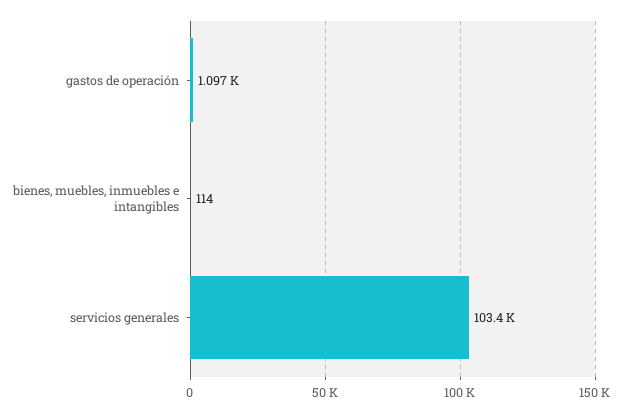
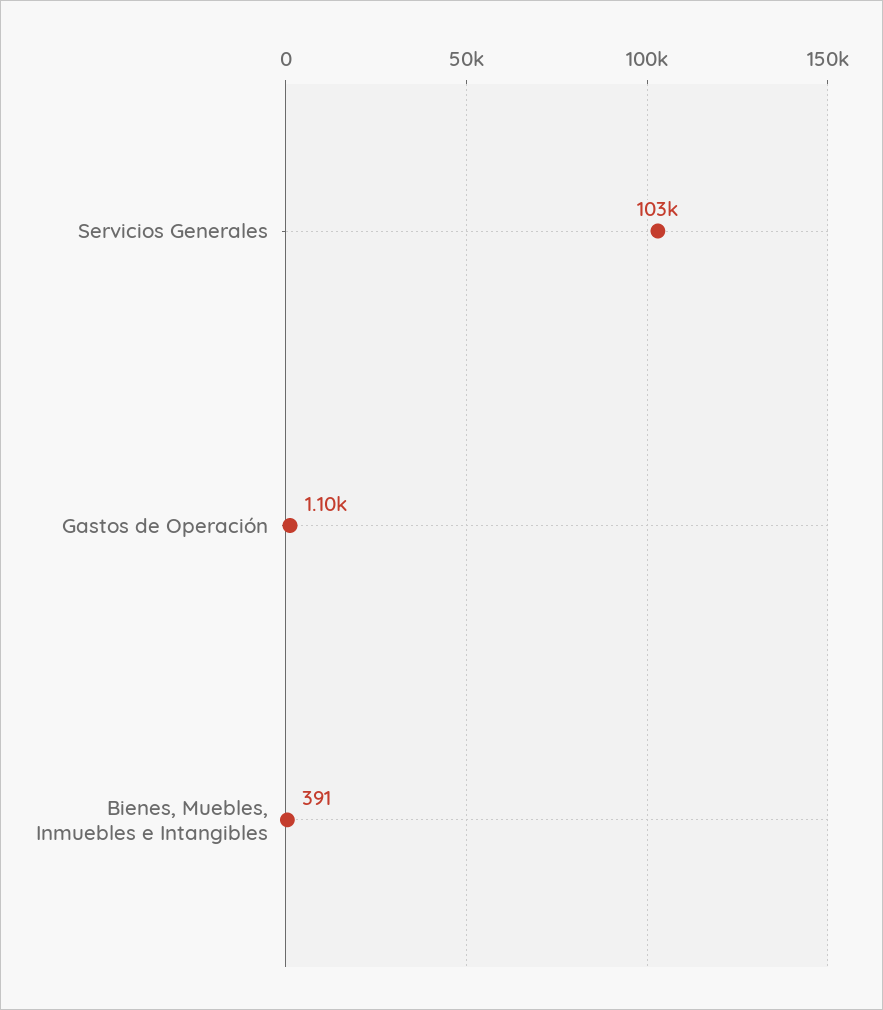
  {
    "gastos de operación": 1097,
-   "bienes, muebles, inmuebles e intangibles": 114,
+   "bienes, muebles, inmuebles e intangibles": 391,
    "servicios generales": 103400
  }

